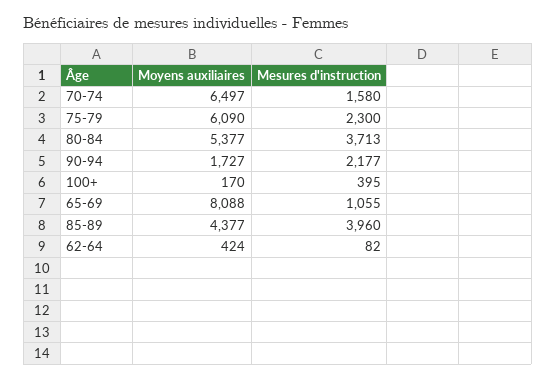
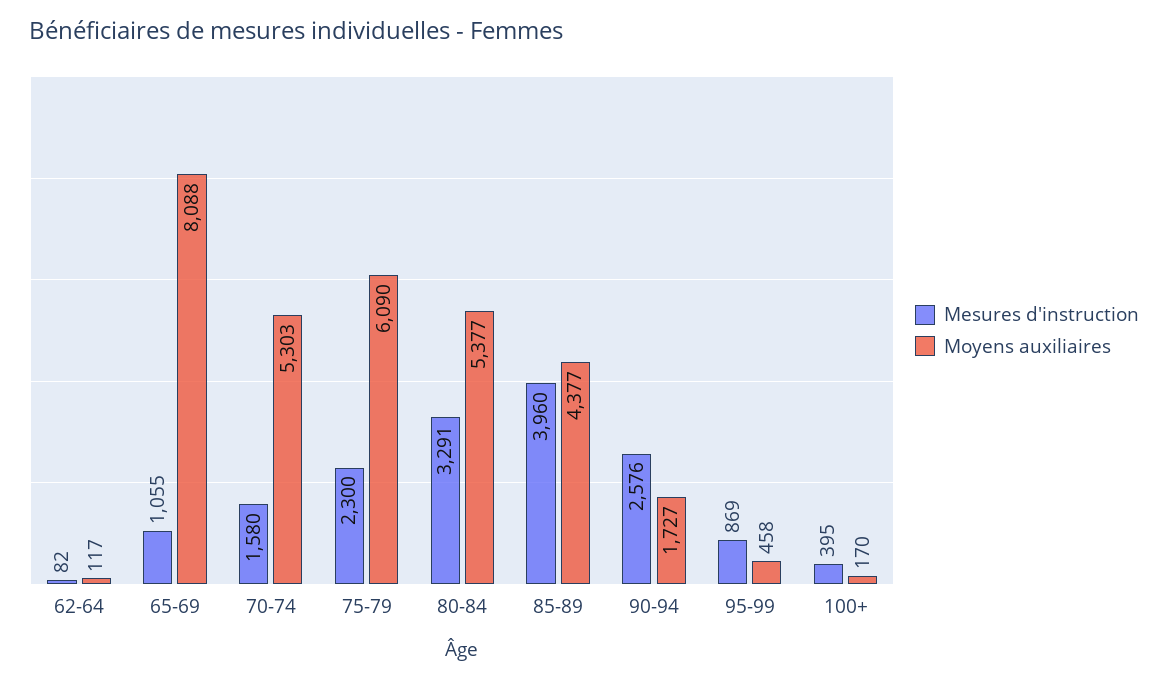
  {
    "Moyens auxiliaires": {
-     "70-74": 6497,
+     "70-74": 5303,
      "75-79": 6090,
      "80-84": 5377,
      "90-94": 1727,
      "100+": 170,
      "65-69": 8088,
      "85-89": 4377,
-     "62-64": 424
+     "62-64": 117,
+     "95-99": 458
    },
    "Mesures d'instruction": {
      "70-74": 1580,
      "75-79": 2300,
-     "80-84": 3713,
+     "80-84": 3291,
-     "90-94": 2177,
+     "90-94": 2576,
      "100+": 395,
      "65-69": 1055,
      "85-89": 3960,
-     "62-64": 82
+     "62-64": 82,
+     "95-99": 869
    }
  }

